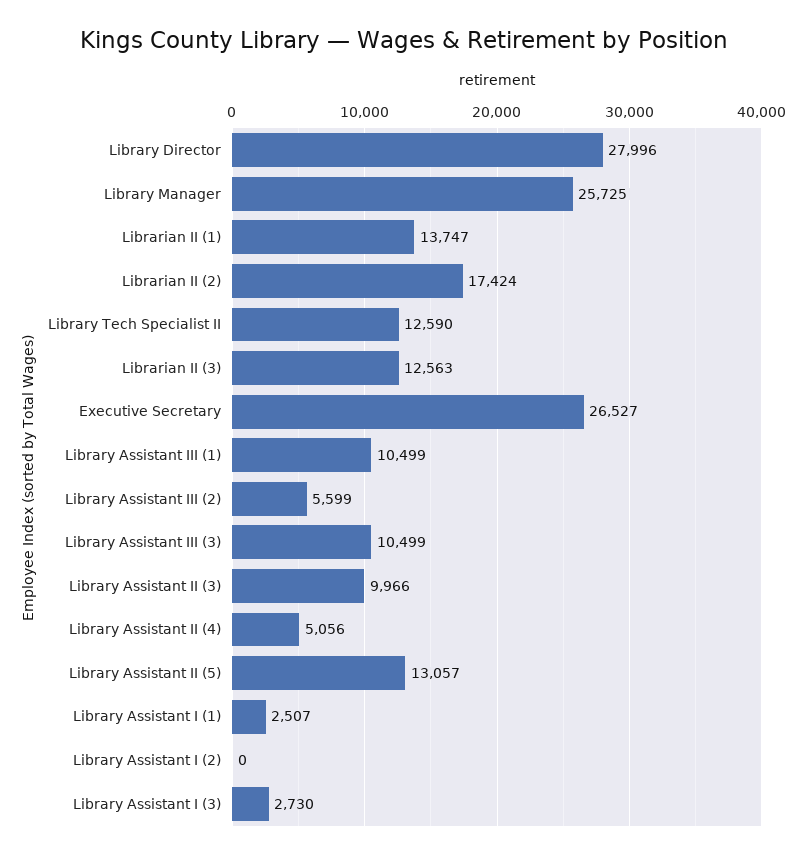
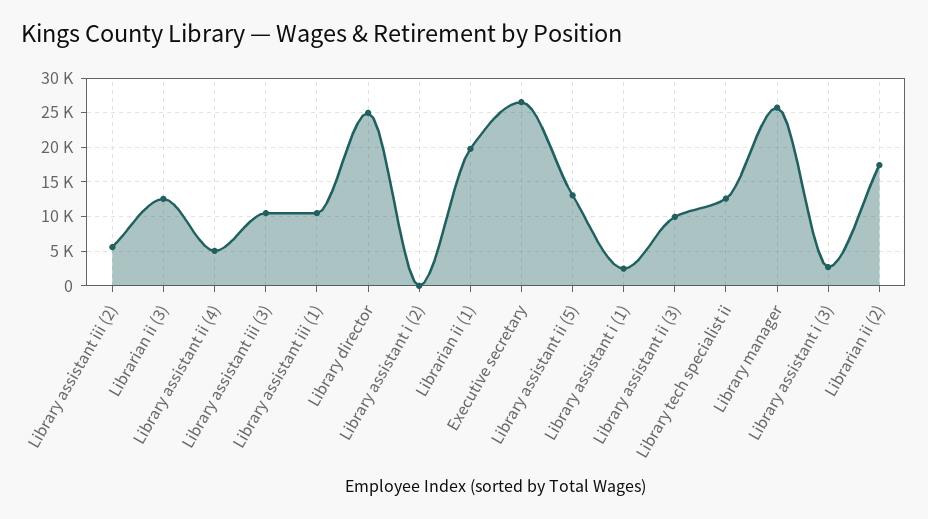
  {
-   "Library Director": 27996,
+   "Library Director": 25000,
    "Library Manager": 25725,
-   "Librarian II (1)": 13747,
+   "Librarian II (1)": 20000,
    "Librarian II (2)": 17424,
    "Library Tech Specialist II": 12590,
    "Librarian II (3)": 12563,
    "Executive Secretary": 26527,
    "Library Assistant III (1)": 10499,
    "Library Assistant III (2)": 5599,
    "Library Assistant III (3)": 10499,
    "Library Assistant II (3)": 9966,
    "Library Assistant II (4)": 5056,
    "Library Assistant II (5)": 13057,
    "Library Assistant I (1)": 2507,
    "Library Assistant I (2)": 0,
    "Library Assistant I (3)": 2730
  }

